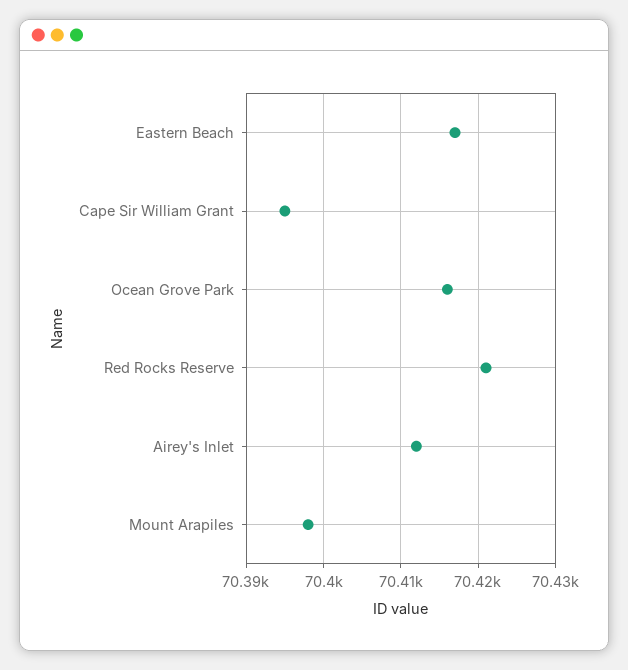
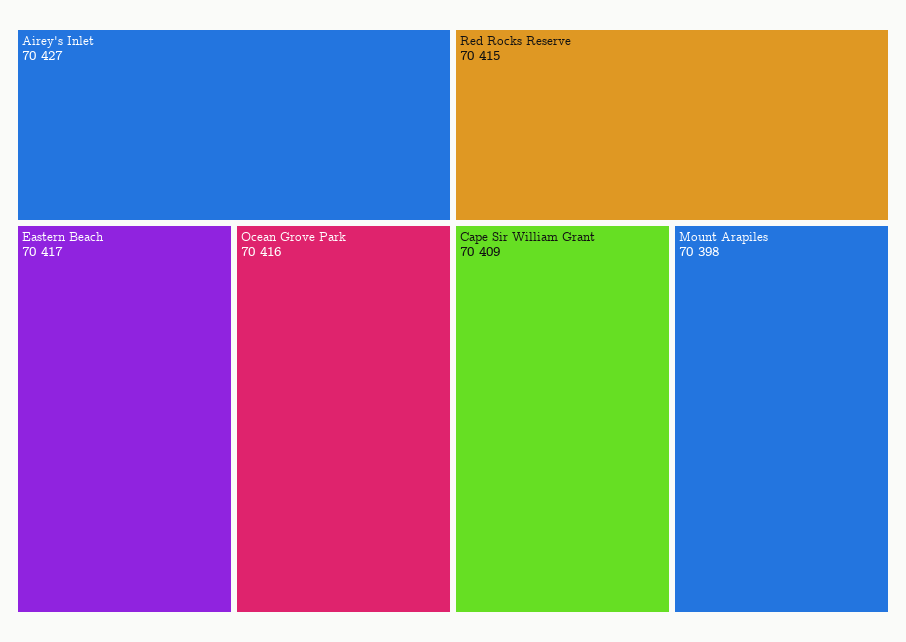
  {
    "Eastern Beach": 70417,
-   "Cape Sir William Grant": 70395,
+   "Cape Sir William Grant": 70409,
    "Ocean Grove Park": 70416,
-   "Red Rocks Reserve": 70421,
+   "Red Rocks Reserve": 70415,
-   "Airey's Inlet": 70412,
+   "Airey's Inlet": 70427,
    "Mount Arapiles": 70398
  }

